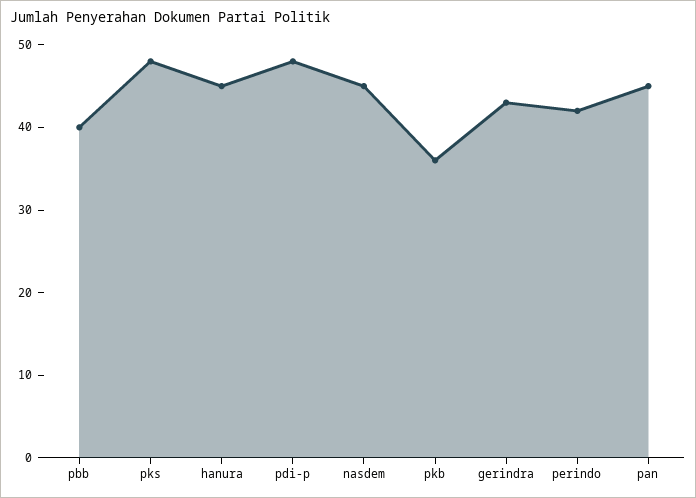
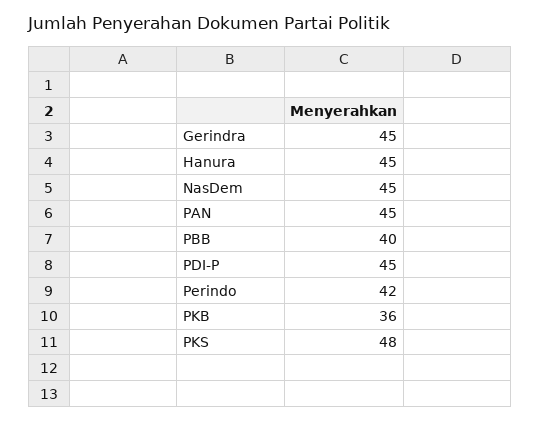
  {
    "pbb": 40,
    "pks": 48,
    "hanura": 45,
-   "pdi-p": 48,
+   "pdi-p": 45,
    "nasdem": 45,
    "pkb": 36,
-   "gerindra": 43,
+   "gerindra": 45,
    "perindo": 42,
    "pan": 45
  }

